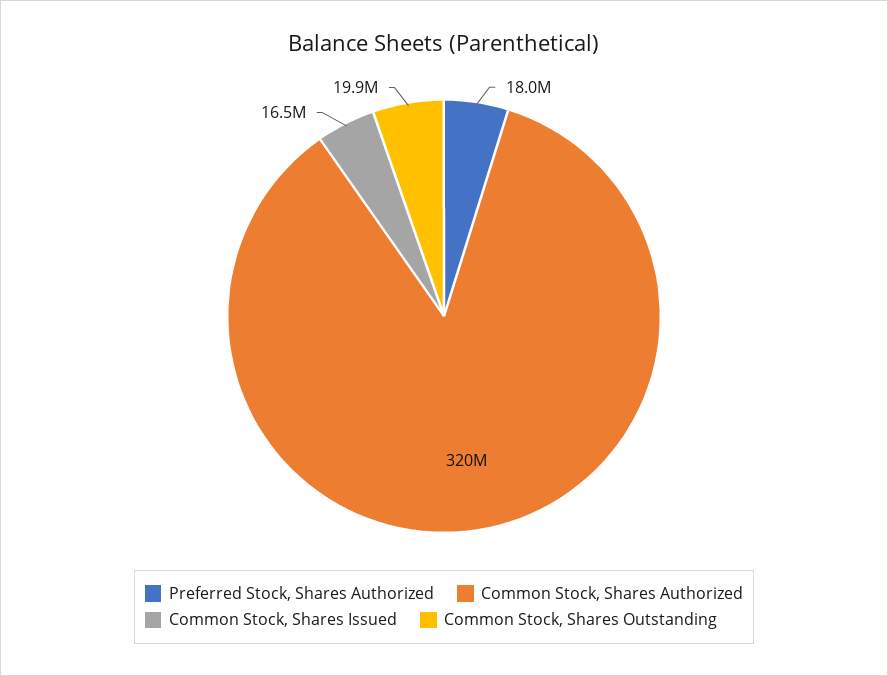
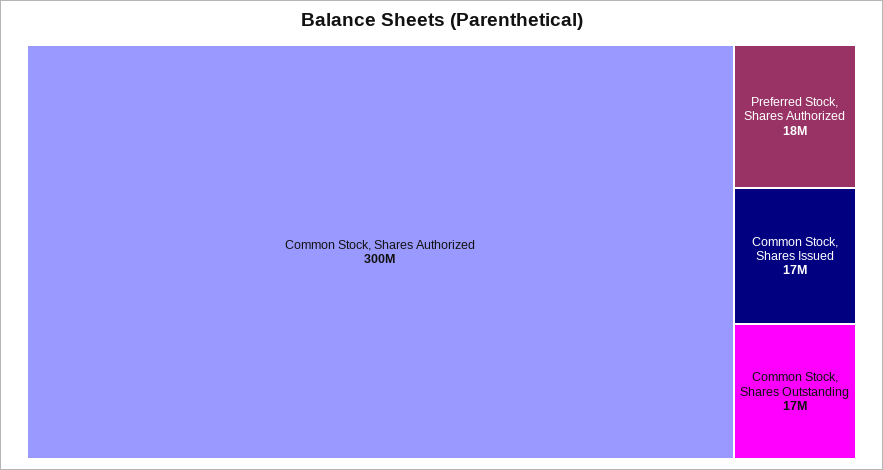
  {
    "Preferred Stock, Shares Authorized": 18000000,
-   "Common Stock, Shares Authorized": 320000000,
+   "Common Stock, Shares Authorized": 300000000,
    "Common Stock, Shares Issued": 16500000,
-   "Common Stock, Shares Outstanding": 19900000
+   "Common Stock, Shares Outstanding": 17000000
  }

